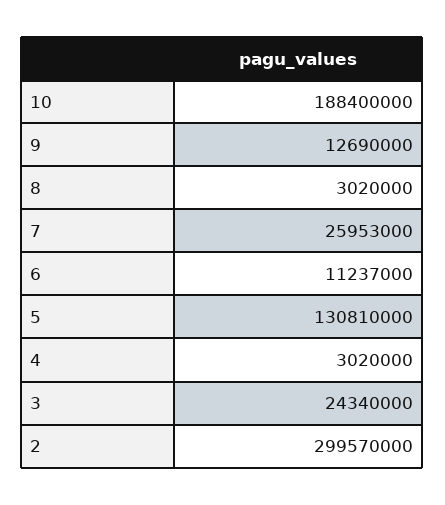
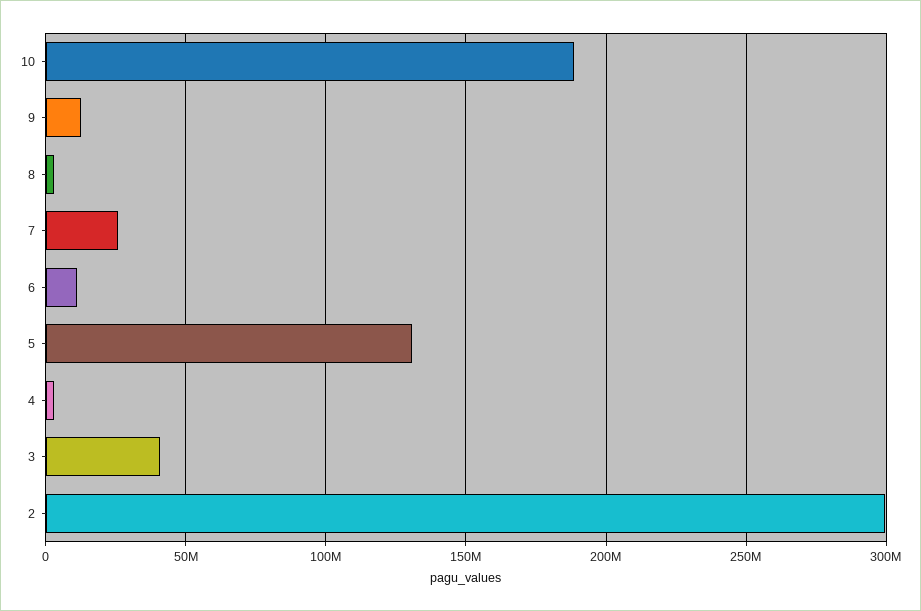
  {
    "10": 188400000,
    "9": 12690000,
    "8": 3020000,
    "7": 25953000,
    "6": 11237000,
    "5": 130810000,
    "4": 3020000,
-   "3": 24340000,
+   "3": 40000000,
    "2": 299570000
  }

